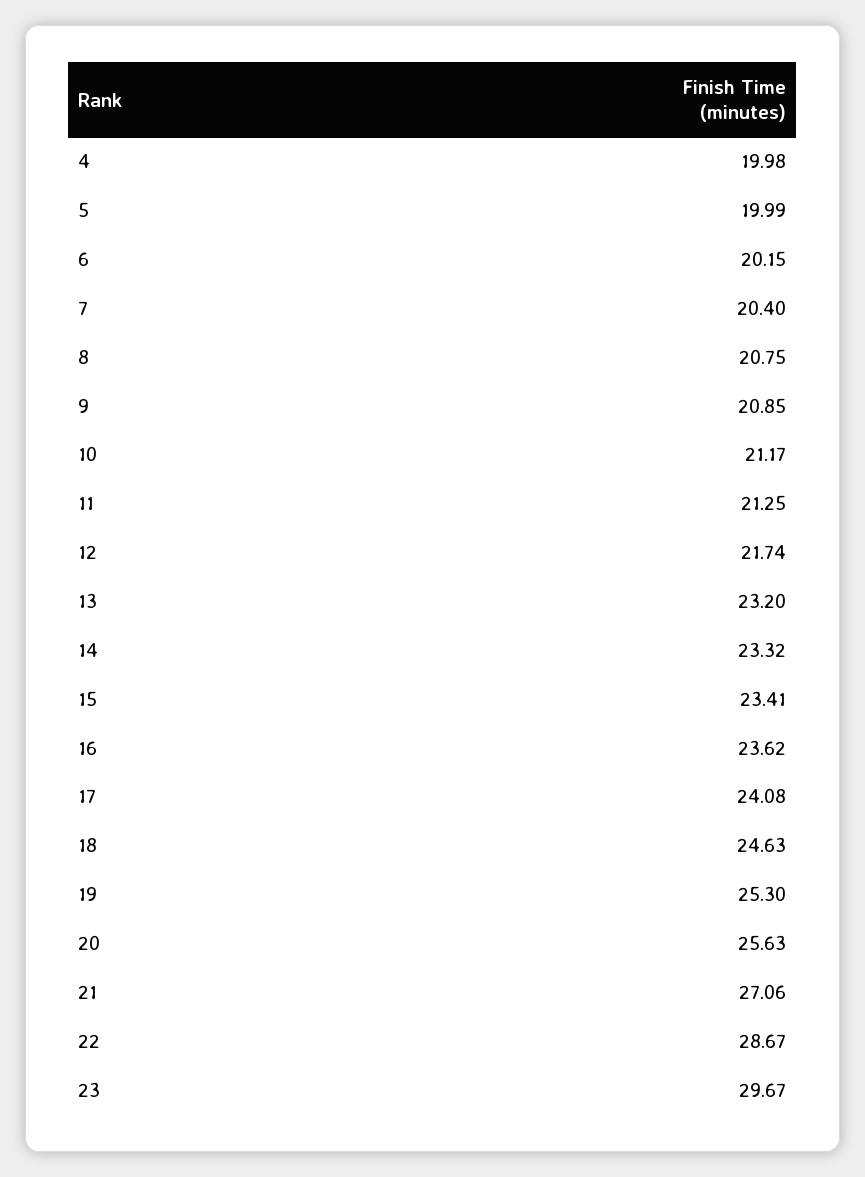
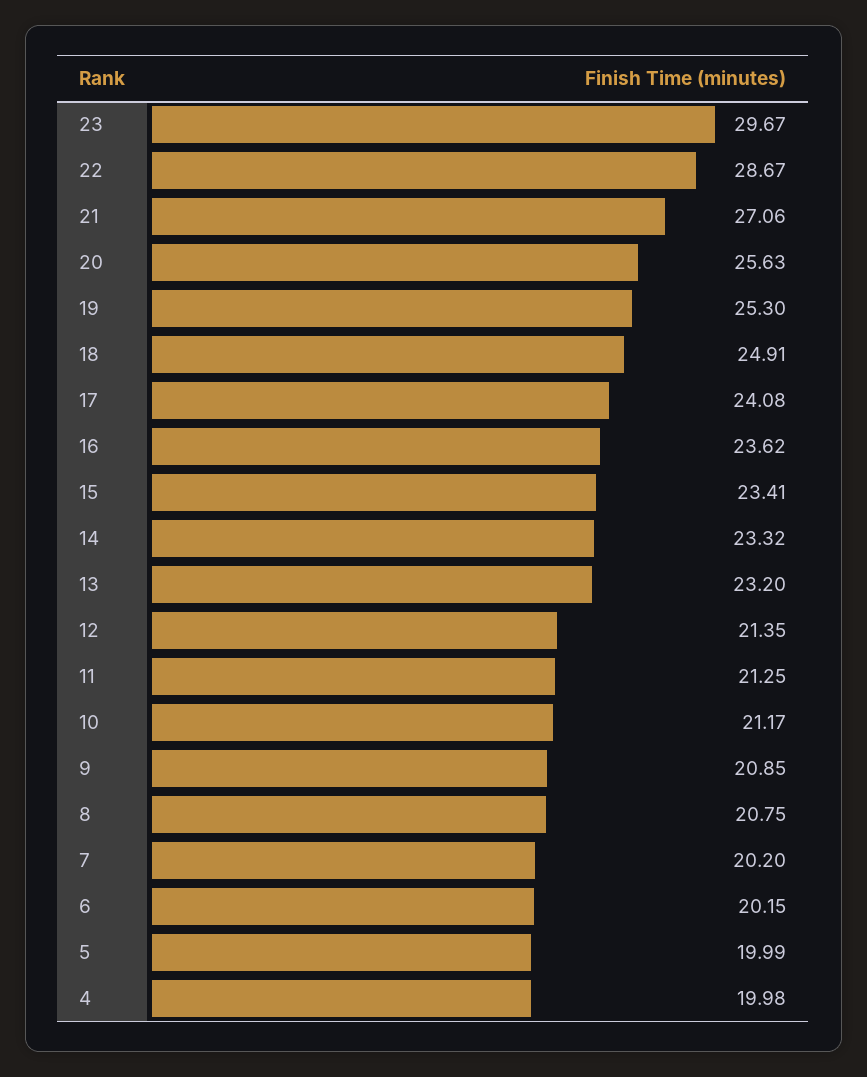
  {
    "4": 19.98,
    "5": 19.99,
    "6": 20.15,
-   "7": 20.4,
+   "7": 20.2,
    "8": 20.75,
    "9": 20.85,
    "10": 21.17,
    "11": 21.25,
-   "12": 21.74,
+   "12": 21.35,
    "13": 23.2,
    "14": 23.32,
    "15": 23.41,
    "16": 23.62,
    "17": 24.08,
-   "18": 24.63,
+   "18": 24.91,
    "19": 25.3,
    "20": 25.63,
    "21": 27.06,
    "22": 28.67,
    "23": 29.67
  }

